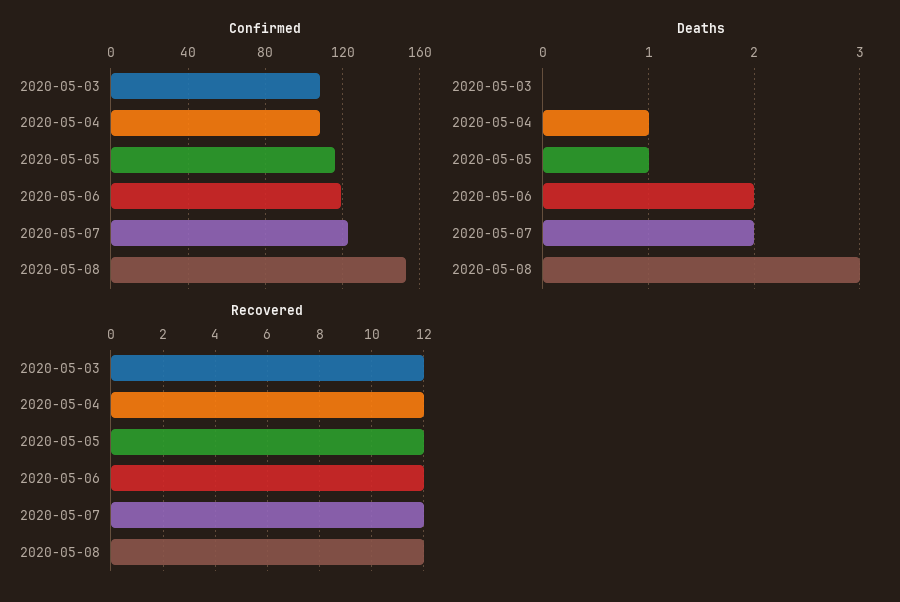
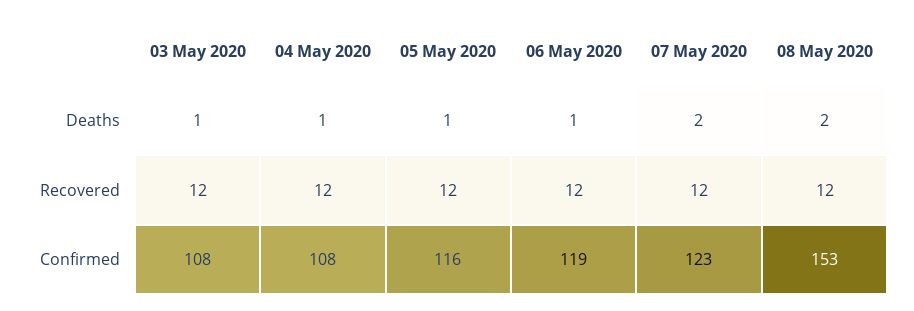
  {
    "Confirmed": {
      "2020-05-03": 108,
      "2020-05-04": 108,
      "2020-05-05": 116,
      "2020-05-06": 119,
      "2020-05-07": 123,
      "2020-05-08": 153
    },
    "Deaths": {
-     "2020-05-03": 0,
+     "2020-05-03": 1,
      "2020-05-04": 1,
      "2020-05-05": 1,
-     "2020-05-06": 2,
+     "2020-05-06": 1,
      "2020-05-07": 2,
-     "2020-05-08": 3
+     "2020-05-08": 2
    },
    "Recovered": {
      "2020-05-03": 12,
      "2020-05-04": 12,
      "2020-05-05": 12,
      "2020-05-06": 12,
      "2020-05-07": 12,
      "2020-05-08": 12
    }
  }

